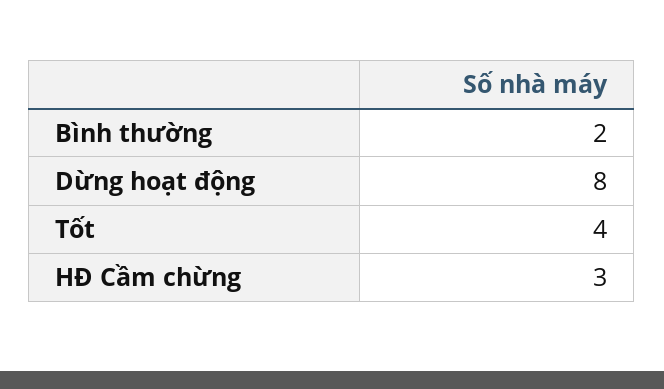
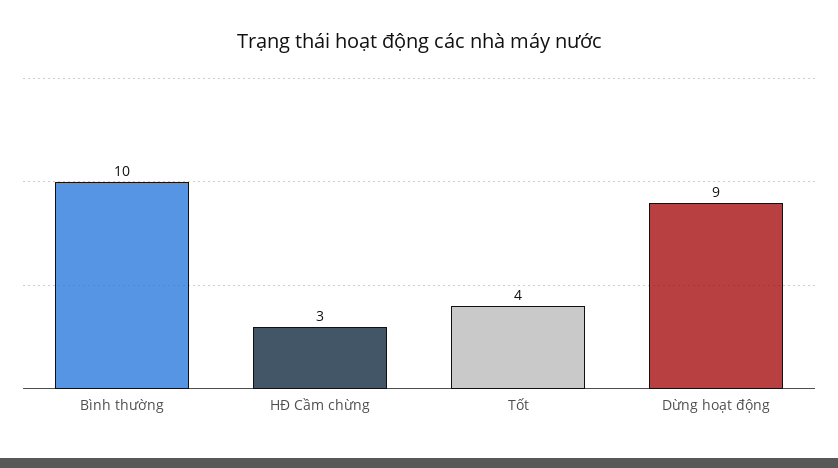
  {
-   "Bình thường": 2,
+   "Bình thường": 10,
-   "Dừng hoạt động": 8,
+   "Dừng hoạt động": 9,
    "Tốt": 4,
    "HĐ Cầm chừng": 3
  }

